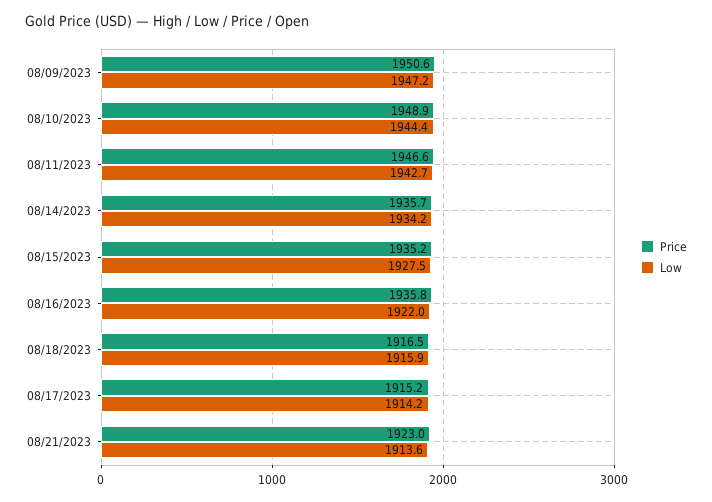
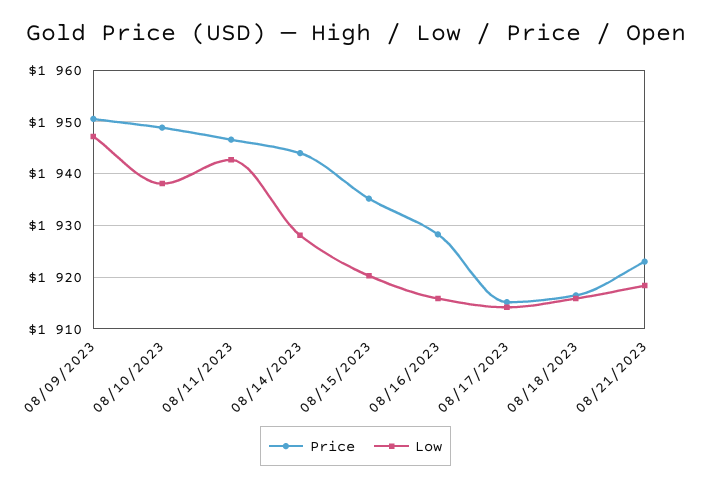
  {
    "Price": {
      "08/09/2023": 1950.6,
      "08/10/2023": 1948.9,
      "08/11/2023": 1946.6,
-     "08/14/2023": 1935.7,
+     "08/14/2023": 1944,
      "08/15/2023": 1935.2,
-     "08/16/2023": 1935.8,
+     "08/16/2023": 1928,
      "08/18/2023": 1916.5,
      "08/17/2023": 1915.2,
      "08/21/2023": 1923
    },
    "Low": {
      "08/09/2023": 1947.2,
-     "08/10/2023": 1944.4,
+     "08/10/2023": 1938,
      "08/11/2023": 1942.7,
-     "08/14/2023": 1934.2,
+     "08/14/2023": 1928,
-     "08/15/2023": 1927.5,
+     "08/15/2023": 1920,
-     "08/16/2023": 1922,
+     "08/16/2023": 1916,
      "08/18/2023": 1915.9,
      "08/17/2023": 1914.2,
-     "08/21/2023": 1913.6
+     "08/21/2023": 1918
    }
  }

